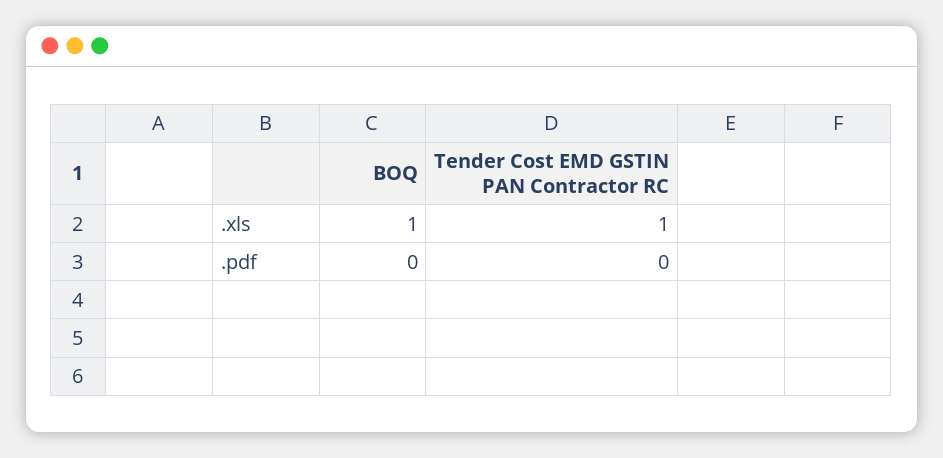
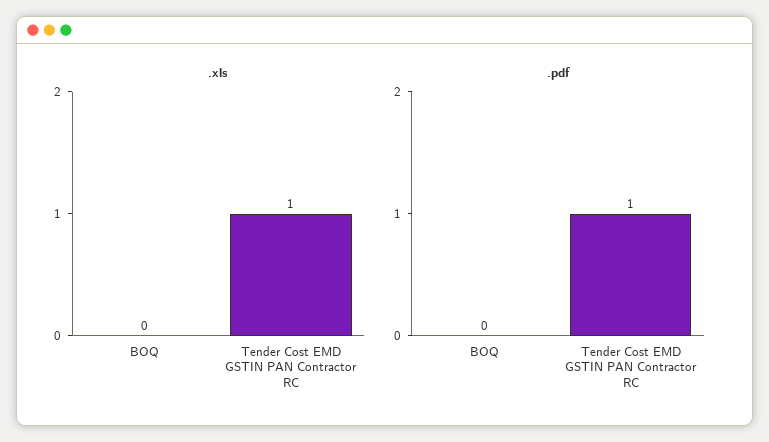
  {
    ".xls": {
-     "BOQ": 1,
+     "BOQ": 0,
      "Tender Cost EMD GSTIN PAN Contractor RC": 1
    },
    ".pdf": {
      "BOQ": 0,
-     "Tender Cost EMD GSTIN PAN Contractor RC": 0
+     "Tender Cost EMD GSTIN PAN Contractor RC": 1
    }
  }

